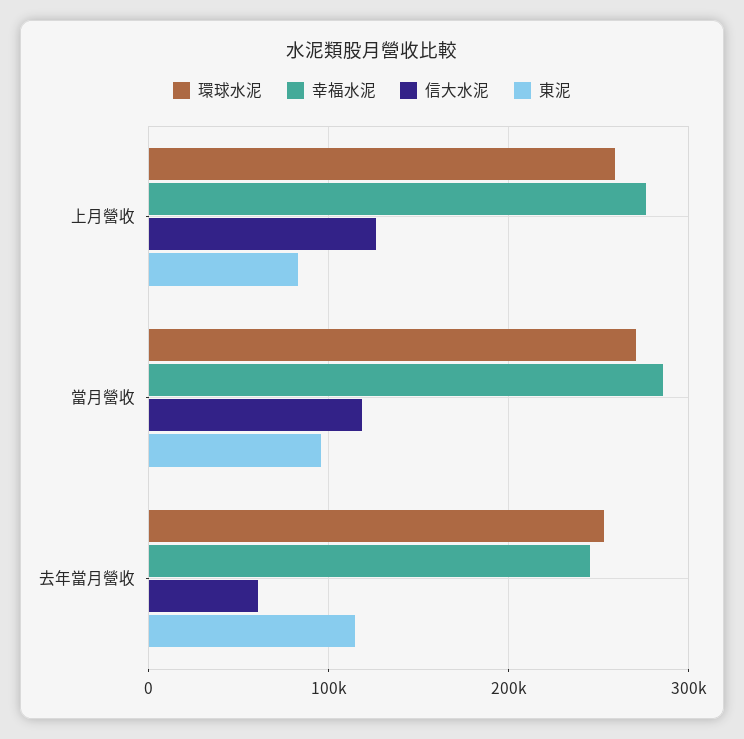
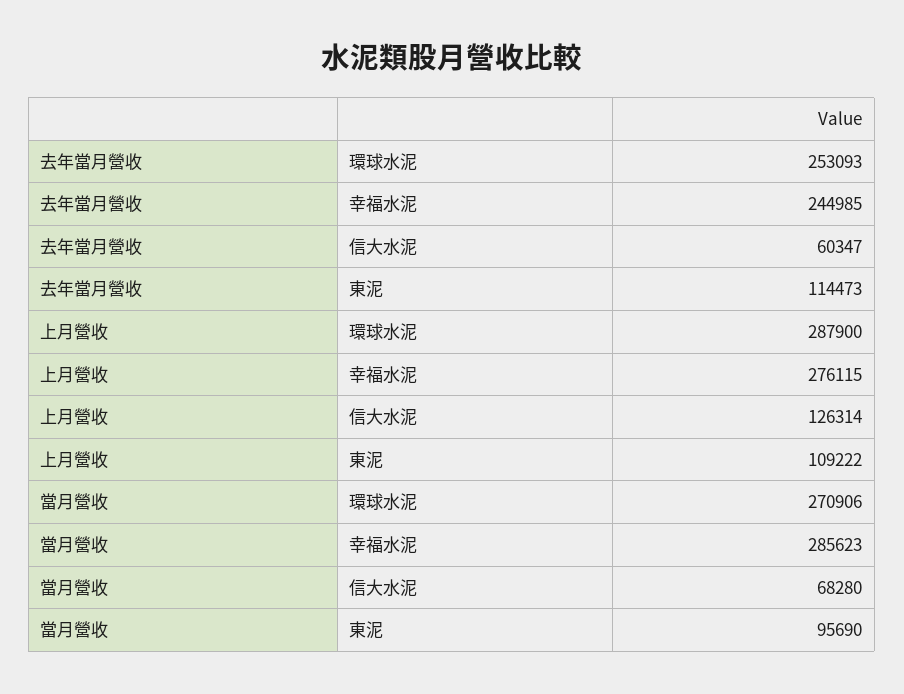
  {
    "環球水泥": {
-     "上月營收": 260000,
+     "上月營收": 287900,
      "當月營收": 270906,
      "去年當月營收": 253093
    },
    "幸福水泥": {
      "上月營收": 276115,
      "當月營收": 285623,
      "去年當月營收": 244985
    },
    "信大水泥": {
      "上月營收": 126314,
-     "當月營收": 120000,
+     "當月營收": 68280,
      "去年當月營收": 60347
    },
    "東泥": {
-     "上月營收": 80000,
+     "上月營收": 109222,
      "當月營收": 95690,
      "去年當月營收": 114473
    }
  }

